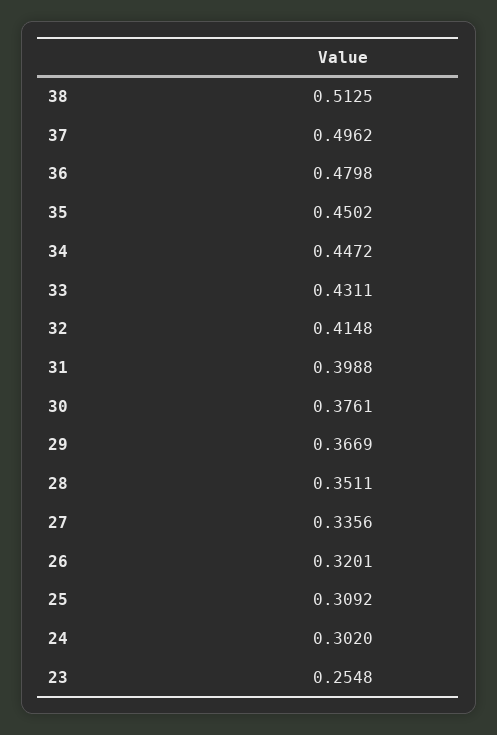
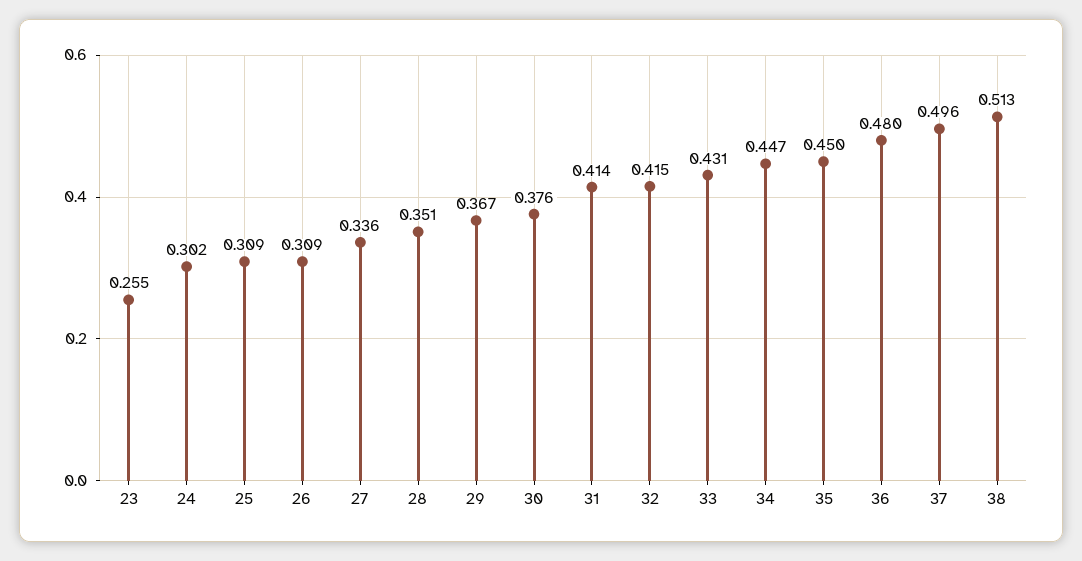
  {
    "38": 0.5125,
    "37": 0.4962,
    "36": 0.4798,
    "35": 0.4502,
    "34": 0.4472,
    "33": 0.4311,
    "32": 0.4148,
-   "31": 0.3988,
+   "31": 0.414,
    "30": 0.3761,
    "29": 0.3669,
    "28": 0.3511,
    "27": 0.3356,
-   "26": 0.3201,
+   "26": 0.309,
    "25": 0.3092,
    "24": 0.302,
    "23": 0.2548
  }

